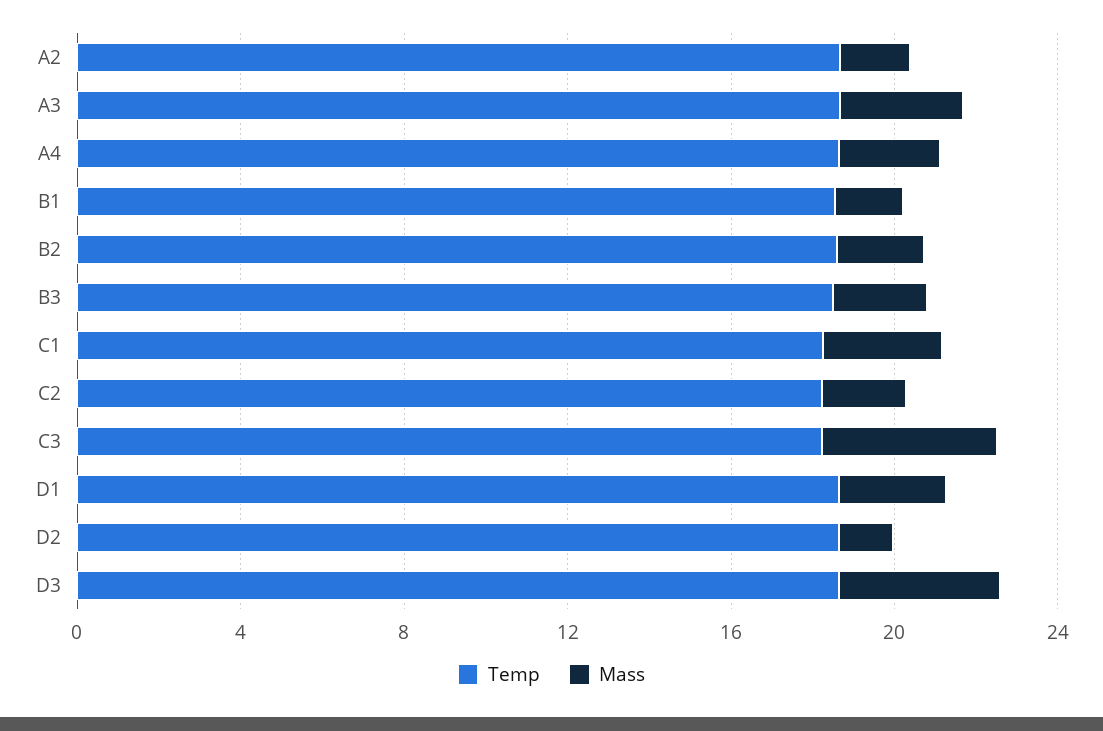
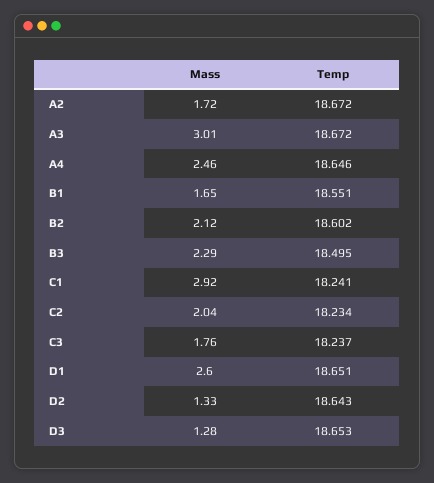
  {
    "Temp": {
      "A2": 18.672,
      "A3": 18.672,
      "A4": 18.646,
      "B1": 18.551,
      "B2": 18.602,
      "B3": 18.495,
      "C1": 18.241,
      "C2": 18.234,
      "C3": 18.237,
      "D1": 18.651,
      "D2": 18.643,
      "D3": 18.653
    },
    "Mass": {
      "A2": 1.72,
      "A3": 3.01,
      "A4": 2.46,
      "B1": 1.65,
      "B2": 2.12,
      "B3": 2.29,
      "C1": 2.92,
      "C2": 2.04,
-     "C3": 4,
+     "C3": 1.76,
      "D1": 2.6,
      "D2": 1.33,
-     "D3": 4
+     "D3": 1.28
    }
  }

